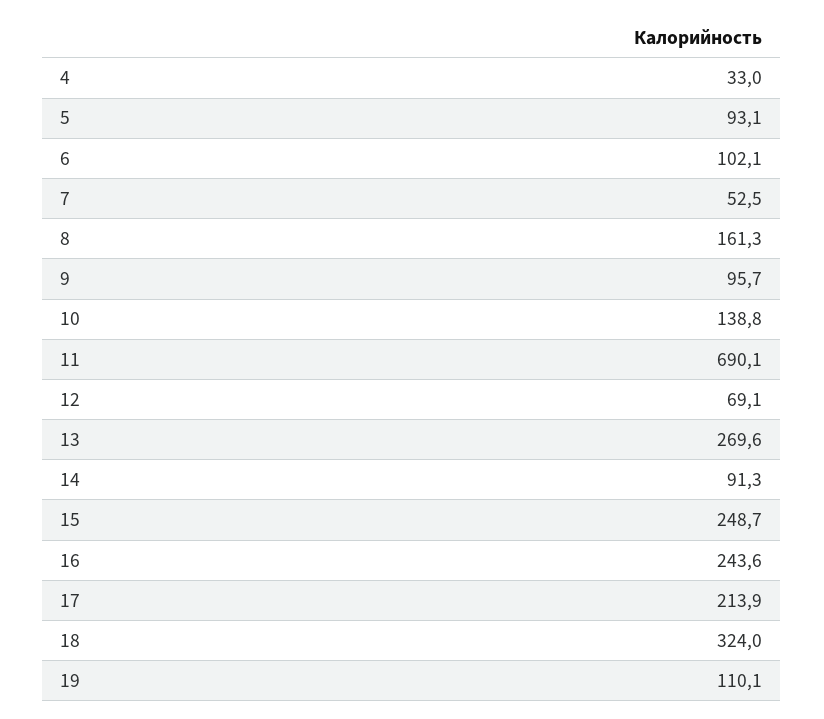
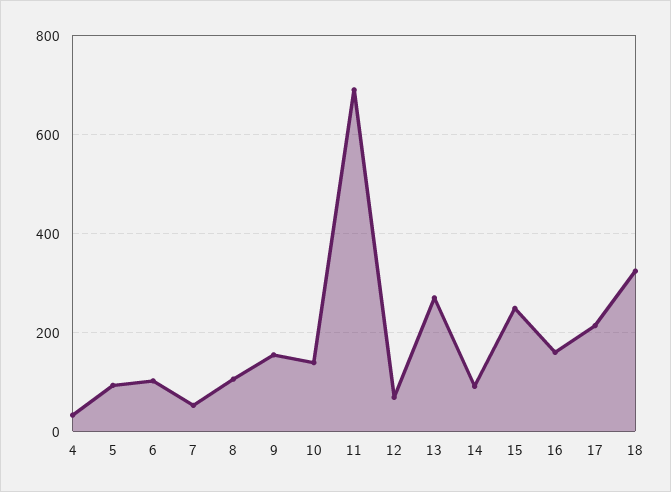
  {
    "4": 33,
    "5": 93.1,
    "6": 102.1,
    "7": 52.5,
-   "8": 161.3,
+   "8": 100,
-   "9": 95.7,
+   "9": 160,
    "10": 138.8,
    "11": 690.1,
    "12": 69.1,
    "13": 269.6,
    "14": 91.3,
    "15": 248.7,
-   "16": 243.6,
+   "16": 160,
    "17": 213.9,
-   "18": 324,
+   "18": 324
-   "19": 110.1
  }

